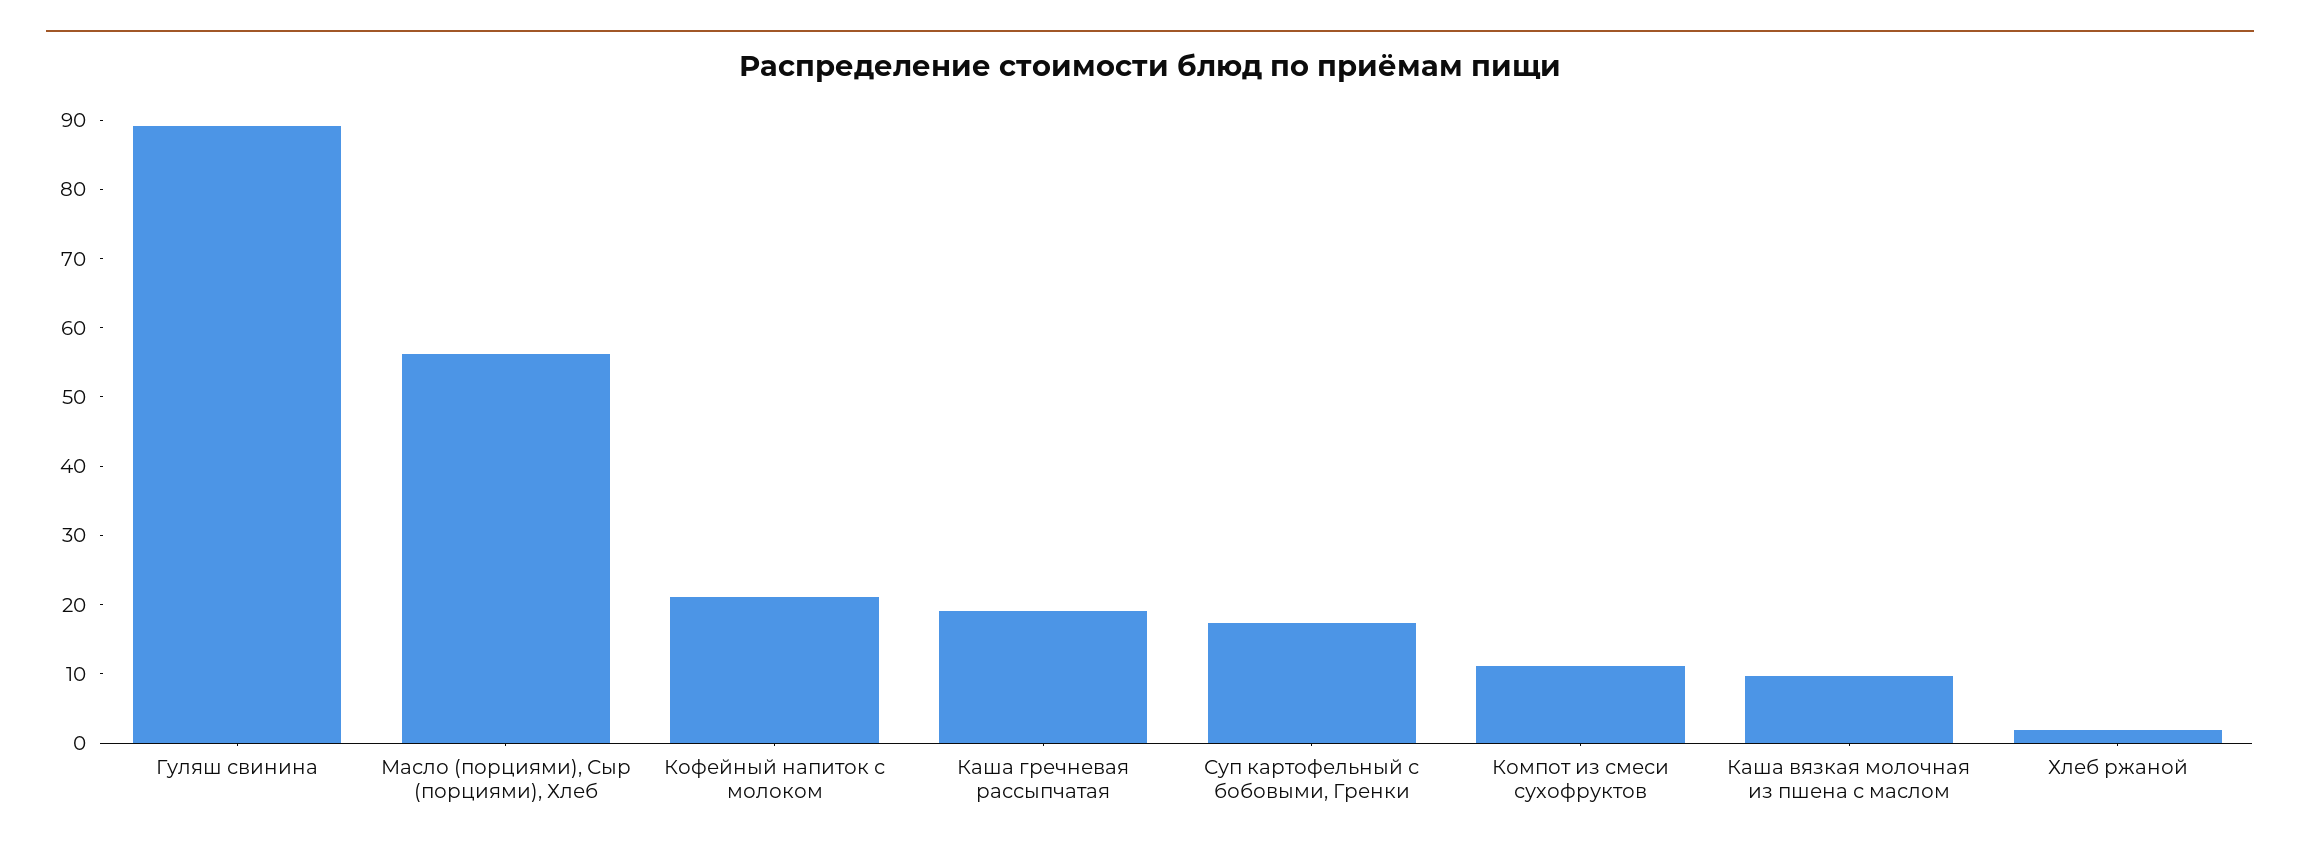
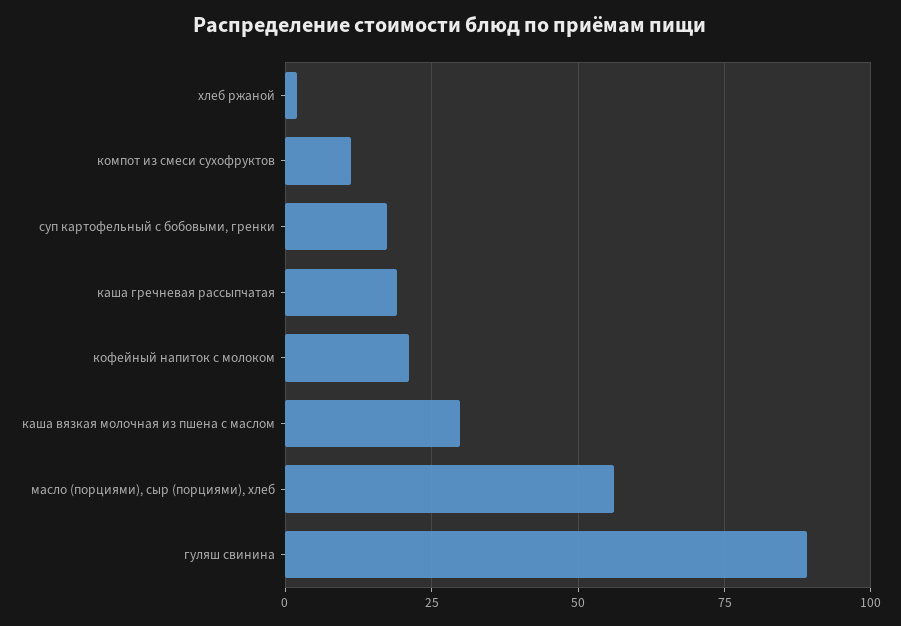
  {
    "Гуляш свинина": 90,
    "Масло (порциями), Сыр (порциями), Хлеб": 56,
    "Кофейный напиток с молоком": 22,
    "Каша гречневая рассыпчатая": 20,
    "Суп картофельный с бобовыми, Гренки": 18,
    "Компот из смеси сухофруктов": 12,
-   "Каша вязкая молочная из пшена с маслом": 10,
+   "Каша вязкая молочная из пшена с маслом": 30,
    "Хлеб ржаной": 2
  }

